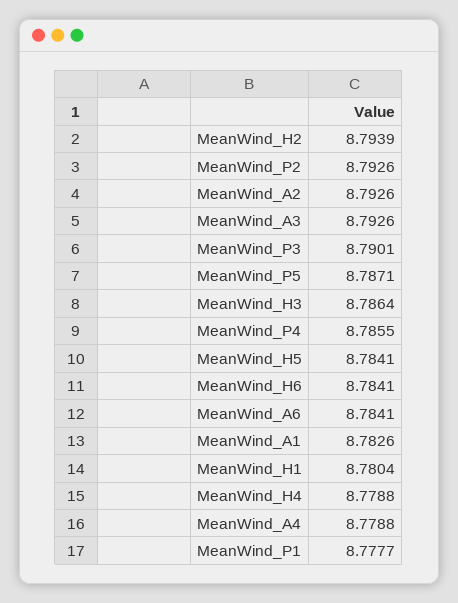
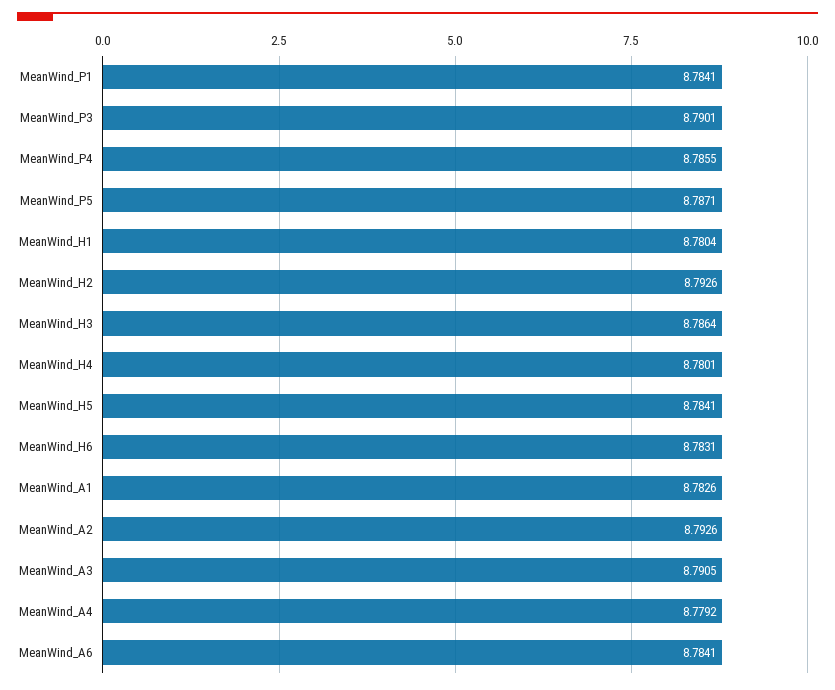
  {
-   "MeanWind_H2": 8.7939,
+   "MeanWind_H2": 8.7926,
-   "MeanWind_P2": 8.7926,
    "MeanWind_A2": 8.7926,
-   "MeanWind_A3": 8.7926,
+   "MeanWind_A3": 8.7905,
    "MeanWind_P3": 8.7901,
    "MeanWind_P5": 8.7871,
    "MeanWind_H3": 8.7864,
    "MeanWind_P4": 8.7855,
    "MeanWind_H5": 8.7841,
-   "MeanWind_H6": 8.7841,
+   "MeanWind_H6": 8.7831,
    "MeanWind_A6": 8.7841,
    "MeanWind_A1": 8.7826,
    "MeanWind_H1": 8.7804,
-   "MeanWind_H4": 8.7788,
+   "MeanWind_H4": 8.7801,
-   "MeanWind_A4": 8.7788,
+   "MeanWind_A4": 8.7792,
-   "MeanWind_P1": 8.7777
+   "MeanWind_P1": 8.7841
  }

